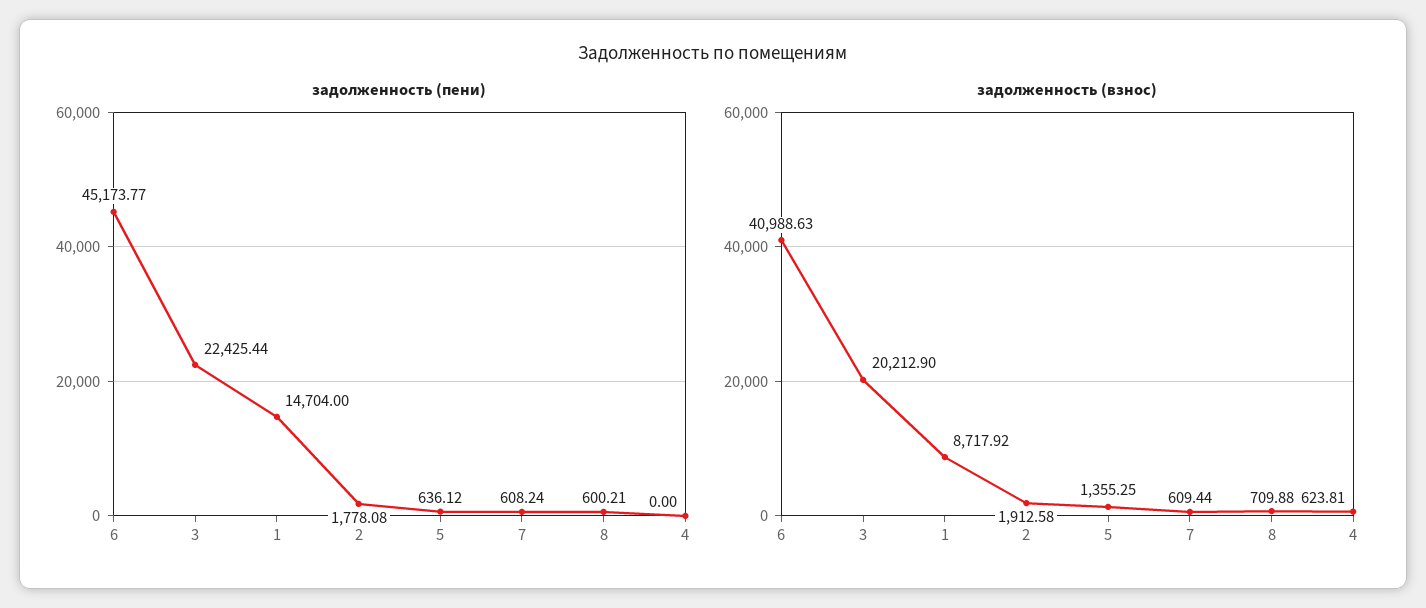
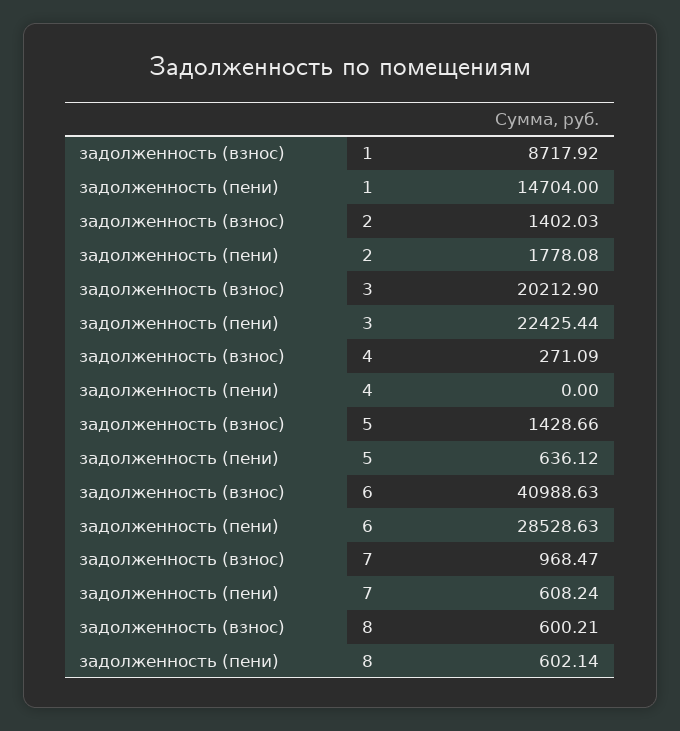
  {
    "задолженность (пени)": {
-     "6": 45173.77,
+     "6": 28528.63,
      "3": 22425.44,
      "1": 14704,
      "2": 1778.08,
      "5": 636.12,
      "7": 608.24,
-     "8": 600.21,
+     "8": 602.14,
      "4": 0
    },
    "задолженность (взнос)": {
      "6": 40988.63,
      "3": 20212.9,
      "1": 8717.92,
-     "2": 1912.58,
+     "2": 1402.03,
-     "5": 1355.25,
+     "5": 1428.66,
-     "7": 609.44,
+     "7": 968.47,
-     "8": 709.88,
+     "8": 600.21,
-     "4": 623.81
+     "4": 271.09
    }
  }

